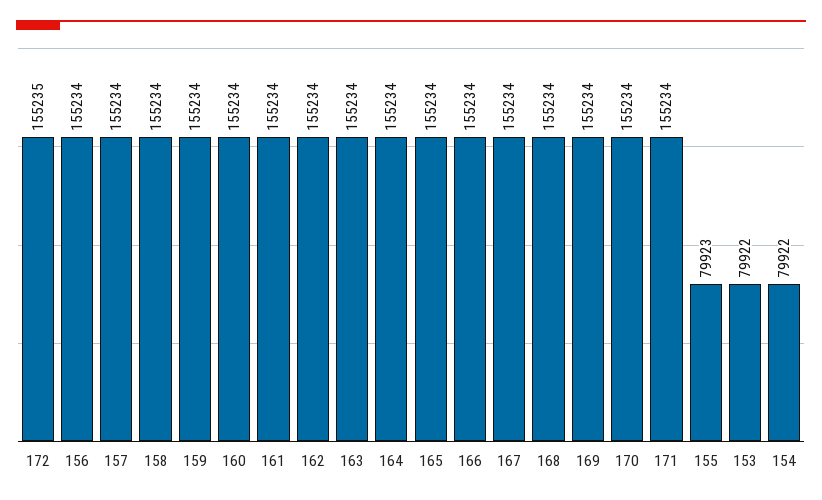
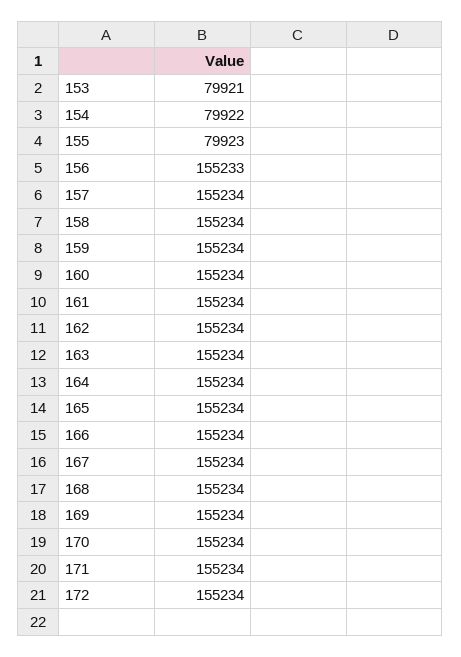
  {
-   "172": 155235,
+   "172": 155234,
-   "156": 155234,
+   "156": 155233,
    "157": 155234,
    "158": 155234,
    "159": 155234,
    "160": 155234,
    "161": 155234,
    "162": 155234,
    "163": 155234,
    "164": 155234,
    "165": 155234,
    "166": 155234,
    "167": 155234,
    "168": 155234,
    "169": 155234,
    "170": 155234,
    "171": 155234,
    "155": 79923,
-   "153": 79922,
+   "153": 79921,
    "154": 79922
  }

